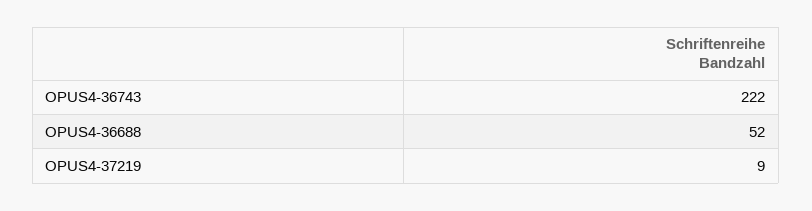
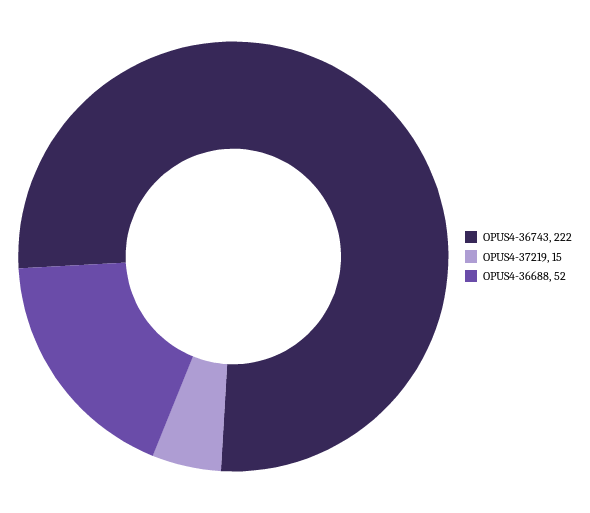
  {
    "OPUS4-36743": 222,
    "OPUS4-36688": 52,
-   "OPUS4-37219": 9
+   "OPUS4-37219": 15
  }

